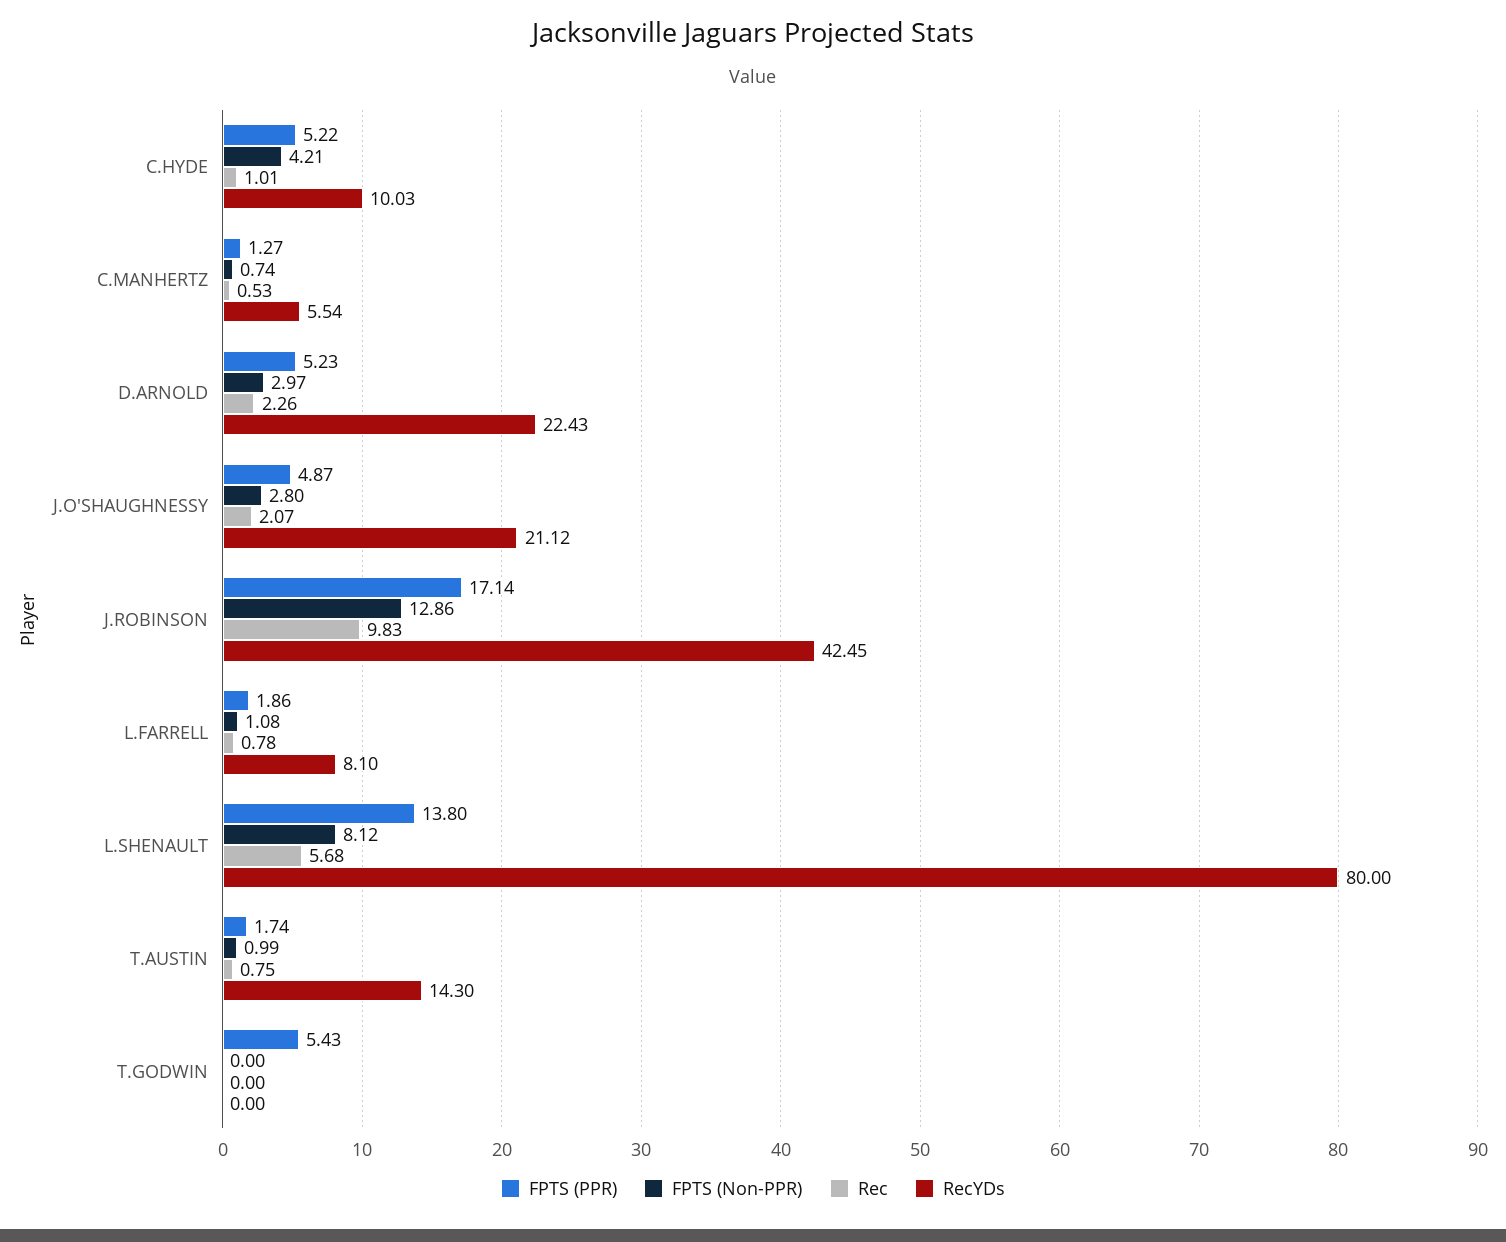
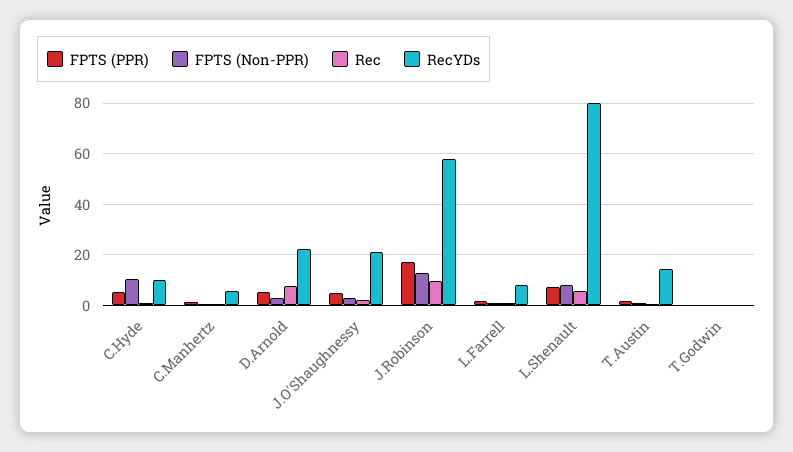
  {
    "FPTS (PPR)": {
      "C.HYDE": 5.22,
      "C.MANHERTZ": 1.27,
      "D.ARNOLD": 5.23,
      "J.O'SHAUGHNESSY": 4.87,
      "J.ROBINSON": 17.14,
      "L.FARRELL": 1.86,
-     "L.SHENAULT": 13.8,
+     "L.SHENAULT": 7.5,
      "T.AUSTIN": 1.74,
-     "T.GODWIN": 5.43
+     "T.GODWIN": 0
    },
    "FPTS (Non-PPR)": {
-     "C.HYDE": 4.21,
+     "C.HYDE": 10,
      "C.MANHERTZ": 0.74,
      "D.ARNOLD": 2.97,
      "J.O'SHAUGHNESSY": 2.8,
      "J.ROBINSON": 12.86,
      "L.FARRELL": 1.08,
      "L.SHENAULT": 8.12,
      "T.AUSTIN": 0.99,
      "T.GODWIN": 0
    },
    "Rec": {
      "C.HYDE": 1.01,
      "C.MANHERTZ": 0.53,
-     "D.ARNOLD": 2.26,
+     "D.ARNOLD": 7.5,
      "J.O'SHAUGHNESSY": 2.07,
      "J.ROBINSON": 9.83,
      "L.FARRELL": 0.78,
      "L.SHENAULT": 5.68,
      "T.AUSTIN": 0.75,
      "T.GODWIN": 0
    },
    "RecYDs": {
      "C.HYDE": 10.03,
      "C.MANHERTZ": 5.54,
      "D.ARNOLD": 22.43,
      "J.O'SHAUGHNESSY": 21.12,
-     "J.ROBINSON": 42.45,
+     "J.ROBINSON": 57.5,
      "L.FARRELL": 8.1,
      "L.SHENAULT": 80,
      "T.AUSTIN": 14.3,
      "T.GODWIN": 0
    }
  }

